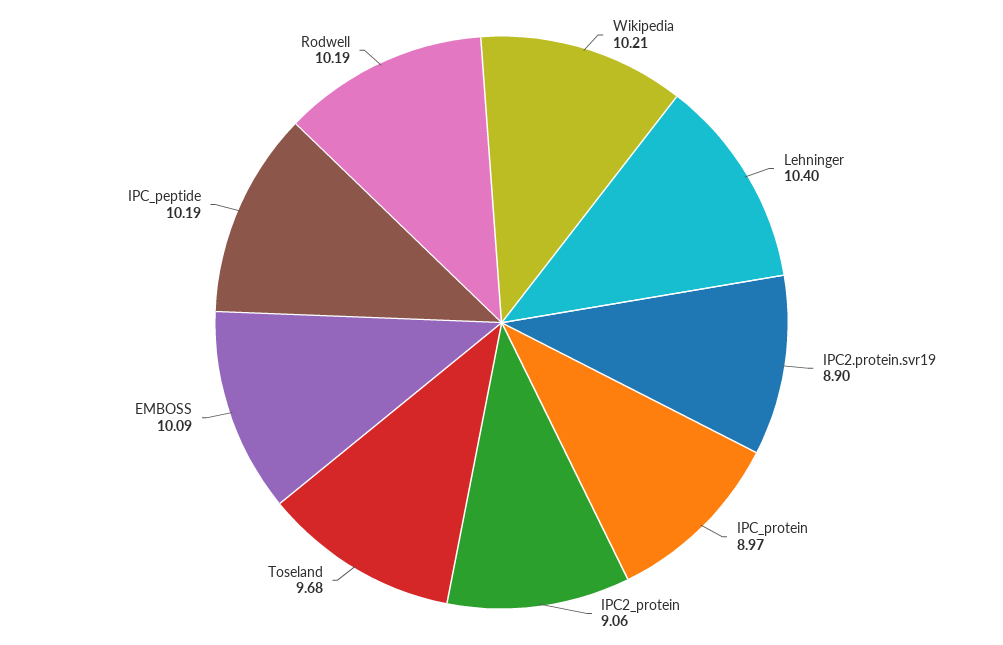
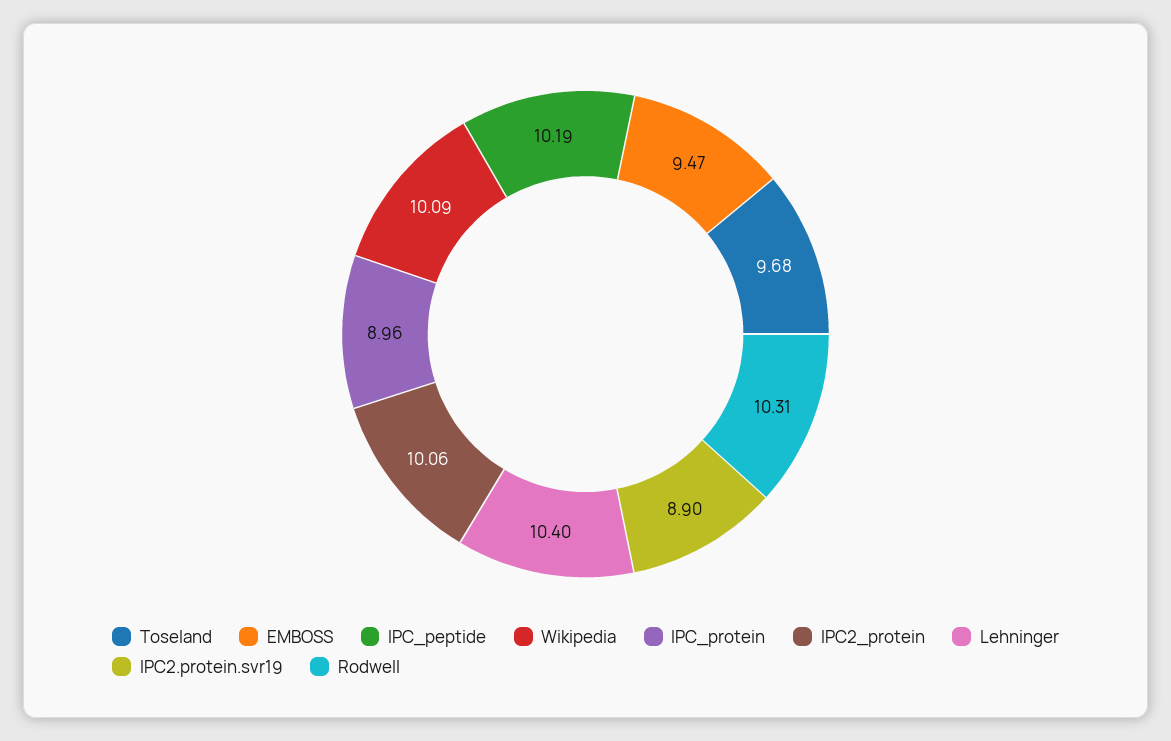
  {
-   "Wikipedia": 10.21,
+   "Wikipedia": 10.09,
    "Lehninger": 10.4,
    "IPC2.protein.svr19": 8.9,
-   "IPC_protein": 8.97,
+   "IPC_protein": 8.96,
-   "IPC2_protein": 9.06,
+   "IPC2_protein": 10.06,
    "Toseland": 9.68,
-   "EMBOSS": 10.09,
+   "EMBOSS": 9.47,
    "IPC_peptide": 10.19,
-   "Rodwell": 10.19
+   "Rodwell": 10.31
  }

